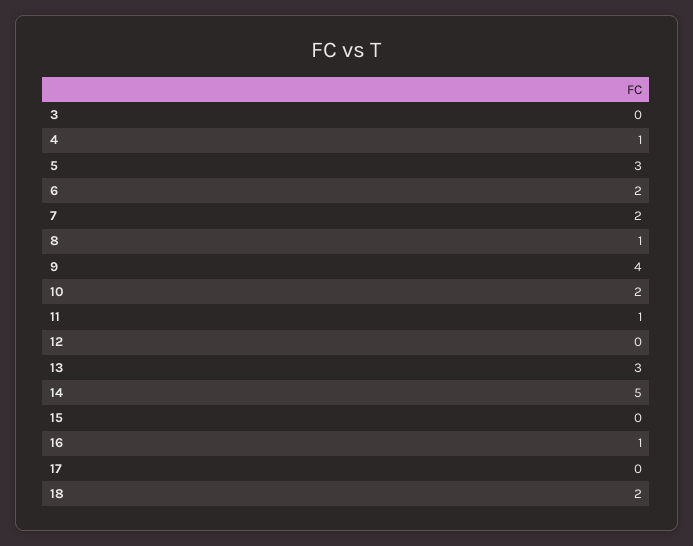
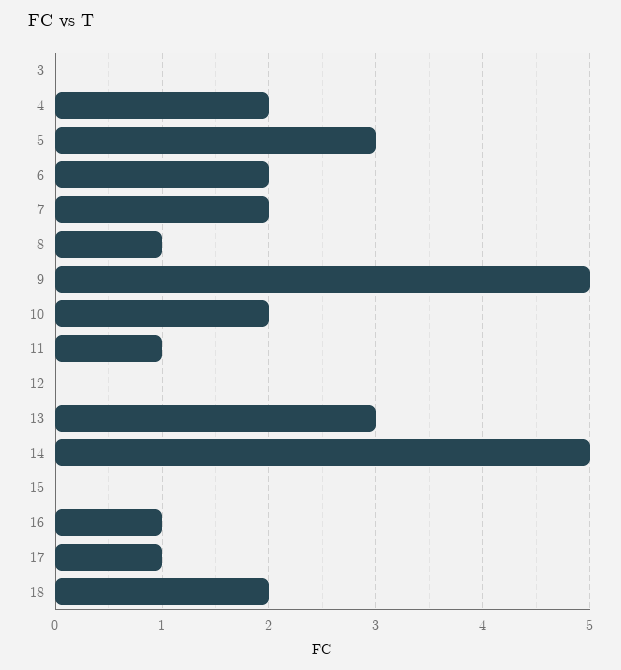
  {
    "3": 0,
-   "4": 1,
+   "4": 2,
    "5": 3,
    "6": 2,
    "7": 2,
    "8": 1,
-   "9": 4,
+   "9": 5,
    "10": 2,
    "11": 1,
    "12": 0,
    "13": 3,
    "14": 5,
    "15": 0,
    "16": 1,
-   "17": 0,
+   "17": 1,
    "18": 2
  }

